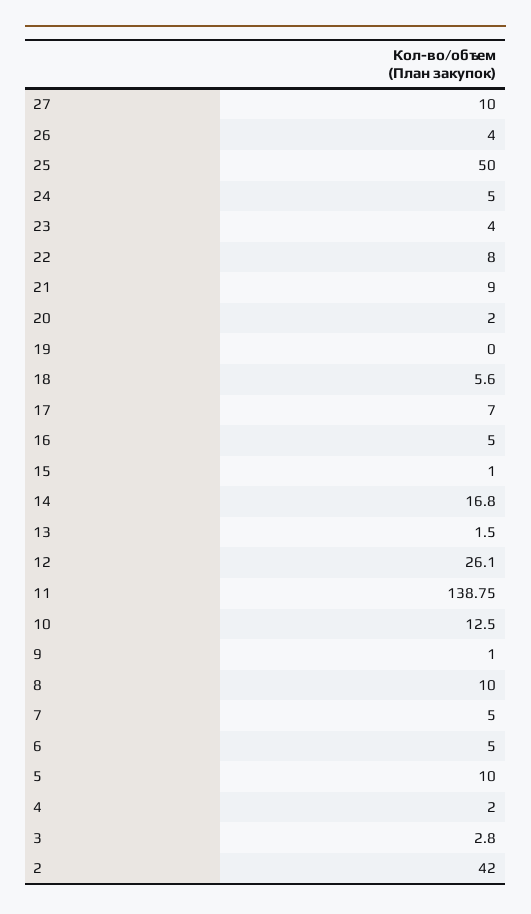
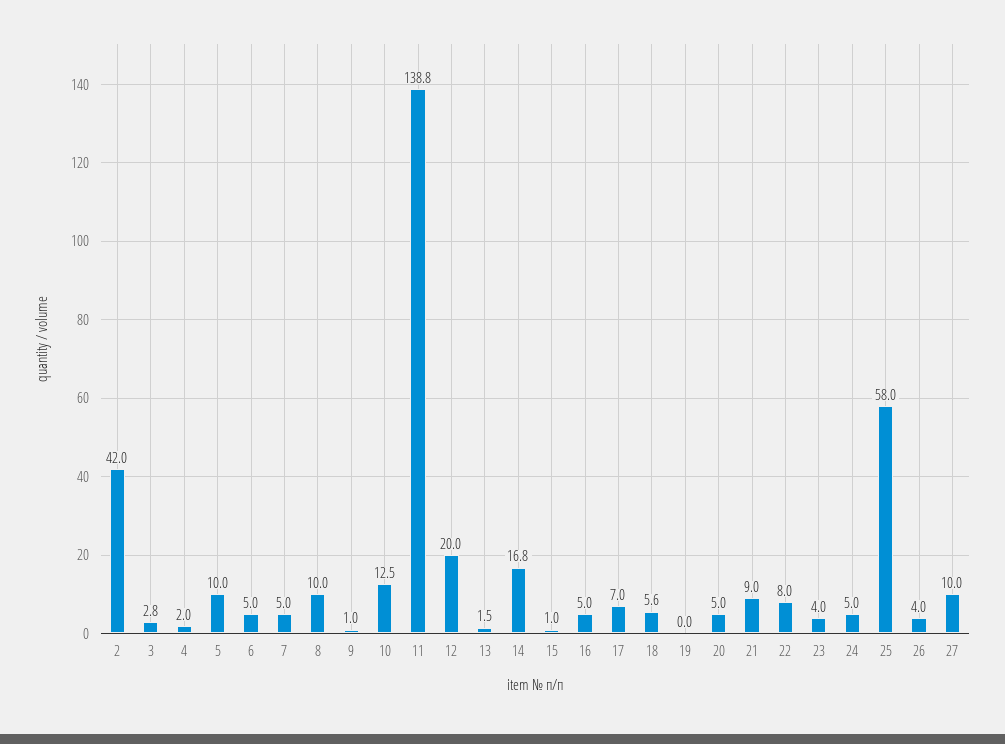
  {
    "27": 10,
    "26": 4,
-   "25": 50,
+   "25": 58,
    "24": 5,
    "23": 4,
    "22": 8,
    "21": 9,
-   "20": 2,
+   "20": 5,
    "19": 0,
    "18": 5.6,
    "17": 7,
    "16": 5,
    "15": 1,
    "14": 16.8,
    "13": 1.5,
-   "12": 26.1,
+   "12": 20,
    "11": 138.75,
    "10": 12.5,
    "9": 1,
    "8": 10,
    "7": 5,
    "6": 5,
    "5": 10,
    "4": 2,
    "3": 2.8,
    "2": 42
  }

